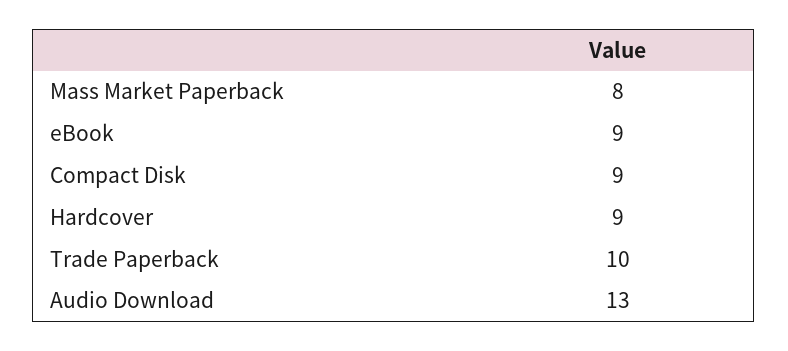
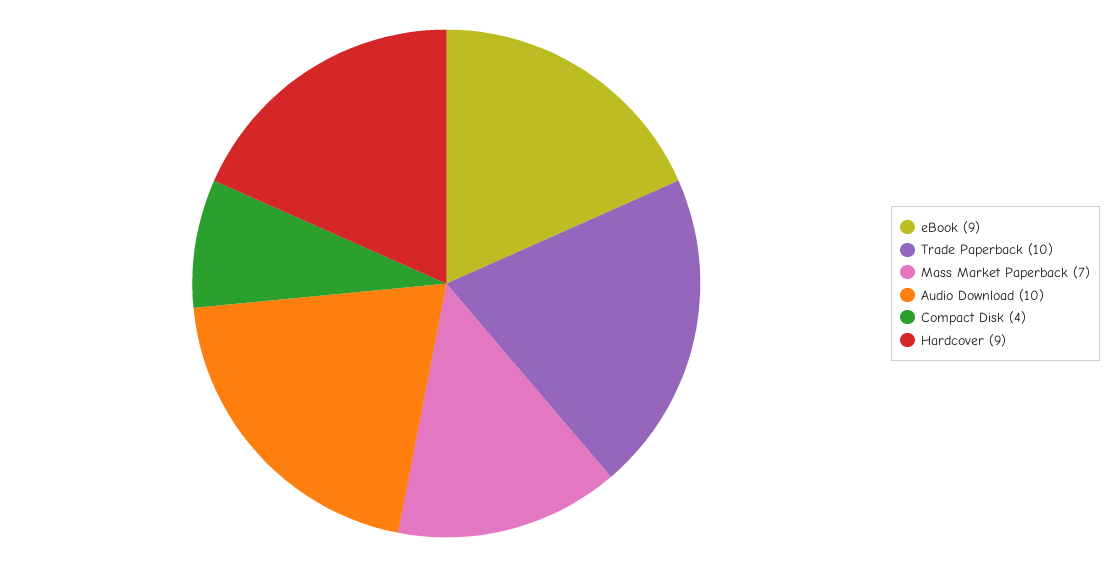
  {
-   "Mass Market Paperback": 8,
+   "Mass Market Paperback": 7,
    "eBook": 9,
-   "Compact Disk": 9,
+   "Compact Disk": 4,
    "Hardcover": 9,
    "Trade Paperback": 10,
-   "Audio Download": 13
+   "Audio Download": 10
  }

